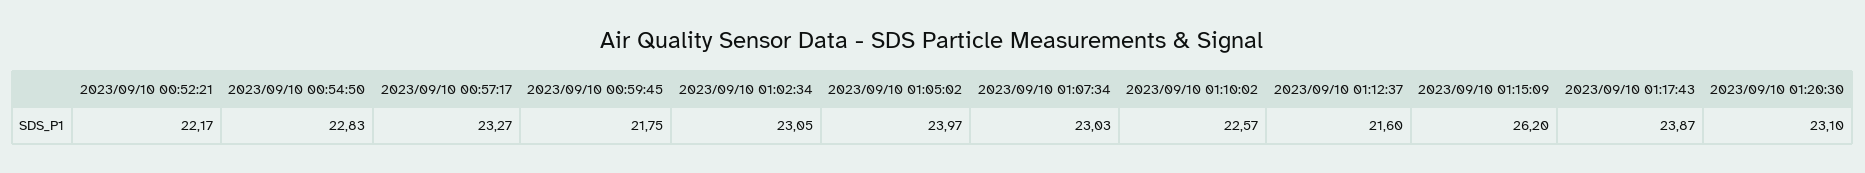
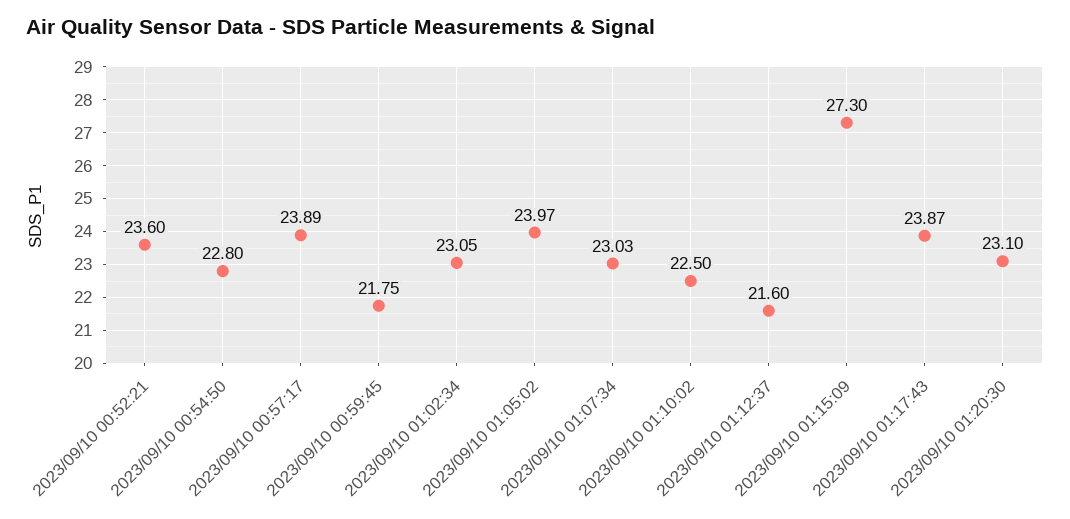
  {
-   "2023/09/10 00:52:21": 22.17,
+   "2023/09/10 00:52:21": 23.6,
-   "2023/09/10 00:54:50": 22.83,
+   "2023/09/10 00:54:50": 22.8,
-   "2023/09/10 00:57:17": 23.27,
+   "2023/09/10 00:57:17": 23.89,
    "2023/09/10 00:59:45": 21.75,
    "2023/09/10 01:02:34": 23.05,
    "2023/09/10 01:05:02": 23.97,
    "2023/09/10 01:07:34": 23.03,
-   "2023/09/10 01:10:02": 22.57,
+   "2023/09/10 01:10:02": 22.5,
    "2023/09/10 01:12:37": 21.6,
-   "2023/09/10 01:15:09": 26.2,
+   "2023/09/10 01:15:09": 27.3,
    "2023/09/10 01:17:43": 23.87,
    "2023/09/10 01:20:30": 23.1
  }

